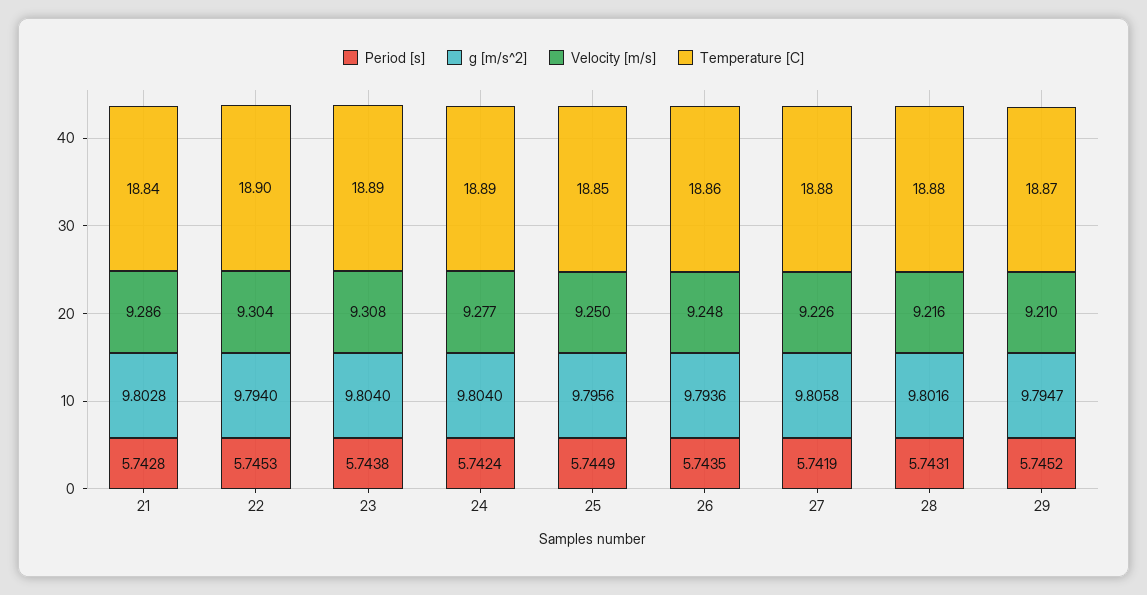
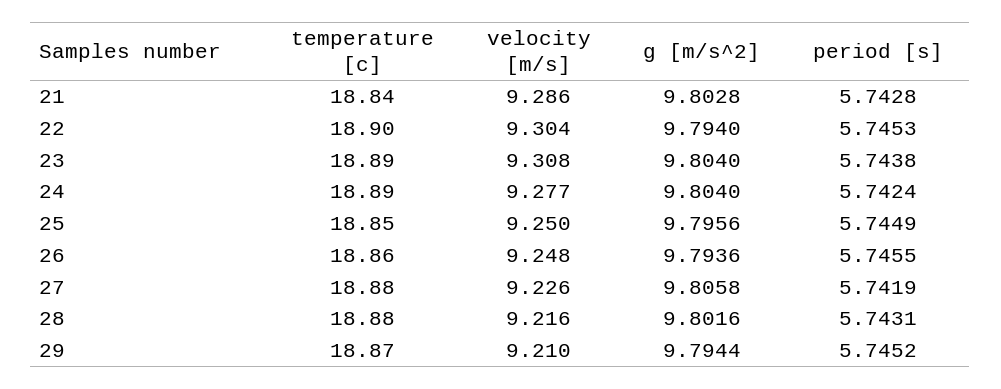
  {
    "Period [s]": {
      "21": 5.7428,
      "22": 5.7453,
      "23": 5.7438,
      "24": 5.7424,
      "25": 5.7449,
-     "26": 5.7435,
+     "26": 5.7455,
      "27": 5.7419,
      "28": 5.7431,
      "29": 5.7452
    },
    "g [m/s^2]": {
      "21": 9.8028,
      "22": 9.794,
      "23": 9.804,
      "24": 9.804,
      "25": 9.7956,
      "26": 9.7936,
      "27": 9.8058,
      "28": 9.8016,
-     "29": 9.7947
+     "29": 9.7944
    },
    "Velocity [m/s]": {
      "21": 9.286,
      "22": 9.304,
      "23": 9.308,
      "24": 9.277,
      "25": 9.25,
      "26": 9.248,
      "27": 9.226,
      "28": 9.216,
      "29": 9.21
    },
    "Temperature [C]": {
      "21": 18.84,
      "22": 18.9,
      "23": 18.89,
      "24": 18.89,
      "25": 18.85,
      "26": 18.86,
      "27": 18.88,
      "28": 18.88,
      "29": 18.87
    }
  }

